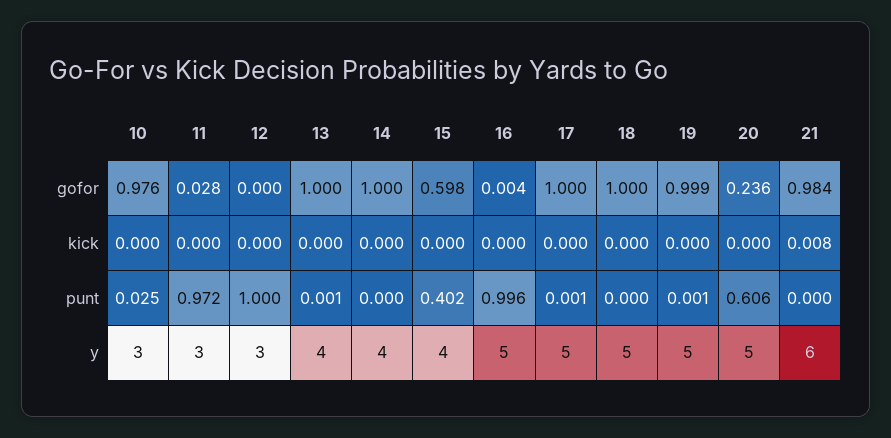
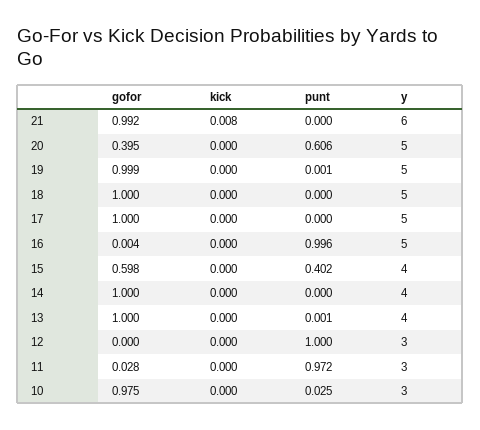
  {
    "10": {
-     "gofor": 0.976,
+     "gofor": 0.975,
      "kick": 0,
      "punt": 0.025,
      "y": 3
    },
    "11": {
      "gofor": 0.028,
      "kick": 0,
      "punt": 0.972,
      "y": 3
    },
    "12": {
      "gofor": 0,
      "kick": 0,
      "punt": 1,
      "y": 3
    },
    "13": {
      "gofor": 1,
      "kick": 0,
      "punt": 0.001,
      "y": 4
    },
    "14": {
      "gofor": 1,
      "kick": 0,
      "punt": 0,
      "y": 4
    },
    "15": {
      "gofor": 0.598,
      "kick": 0,
      "punt": 0.402,
      "y": 4
    },
    "16": {
      "gofor": 0.004,
      "kick": 0,
      "punt": 0.996,
      "y": 5
    },
    "17": {
      "gofor": 1,
      "kick": 0,
-     "punt": 0.001,
+     "punt": 0,
      "y": 5
    },
    "18": {
      "gofor": 1,
      "kick": 0,
      "punt": 0,
      "y": 5
    },
    "19": {
      "gofor": 0.999,
      "kick": 0,
      "punt": 0.001,
      "y": 5
    },
    "20": {
-     "gofor": 0.236,
+     "gofor": 0.395,
      "kick": 0,
      "punt": 0.606,
      "y": 5
    },
    "21": {
-     "gofor": 0.984,
+     "gofor": 0.992,
      "kick": 0.008,
      "punt": 0,
      "y": 6
    }
  }

